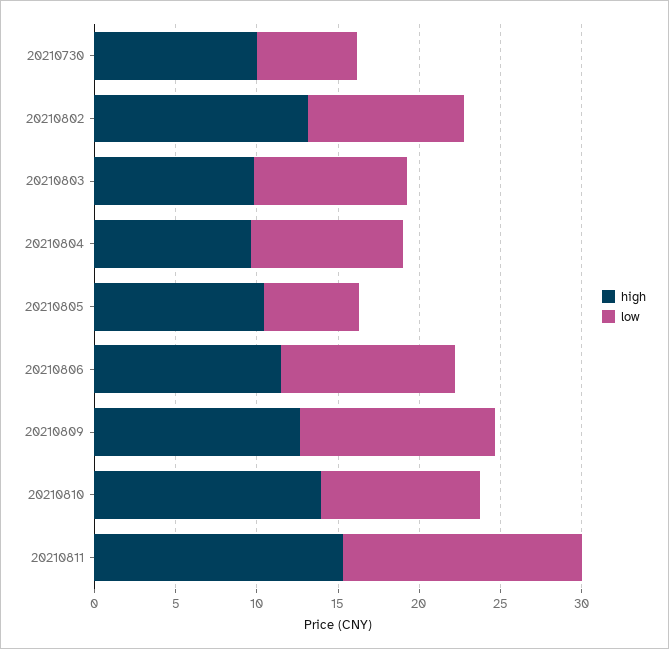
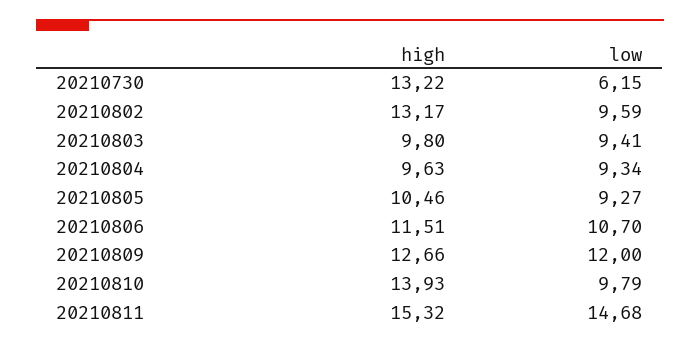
  {
    "high": {
-     "20210730": 10,
+     "20210730": 13.22,
      "20210802": 13.17,
      "20210803": 9.8,
      "20210804": 9.63,
      "20210805": 10.46,
      "20210806": 11.51,
      "20210809": 12.66,
      "20210810": 13.93,
      "20210811": 15.32
    },
    "low": {
      "20210730": 6.15,
      "20210802": 9.59,
      "20210803": 9.41,
      "20210804": 9.34,
-     "20210805": 6,
+     "20210805": 9.27,
      "20210806": 10.7,
      "20210809": 12,
      "20210810": 9.79,
      "20210811": 14.68
    }
  }

